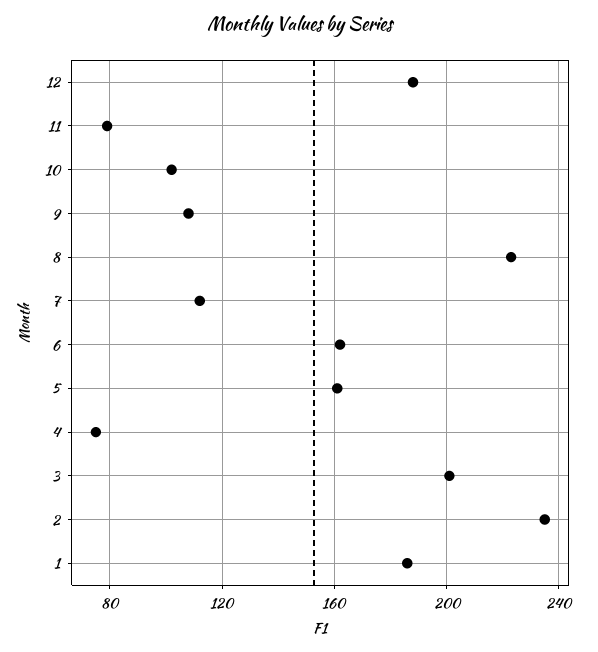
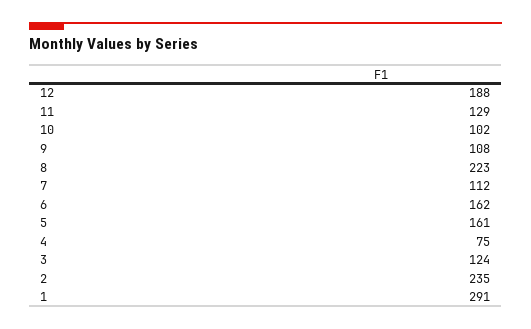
  {
    "12": 188,
-   "11": 80,
+   "11": 129,
    "10": 102,
    "9": 108,
    "8": 223,
    "7": 112,
    "6": 162,
    "5": 161,
    "4": 75,
-   "3": 200,
+   "3": 124,
    "2": 235,
-   "1": 185
+   "1": 291
  }

